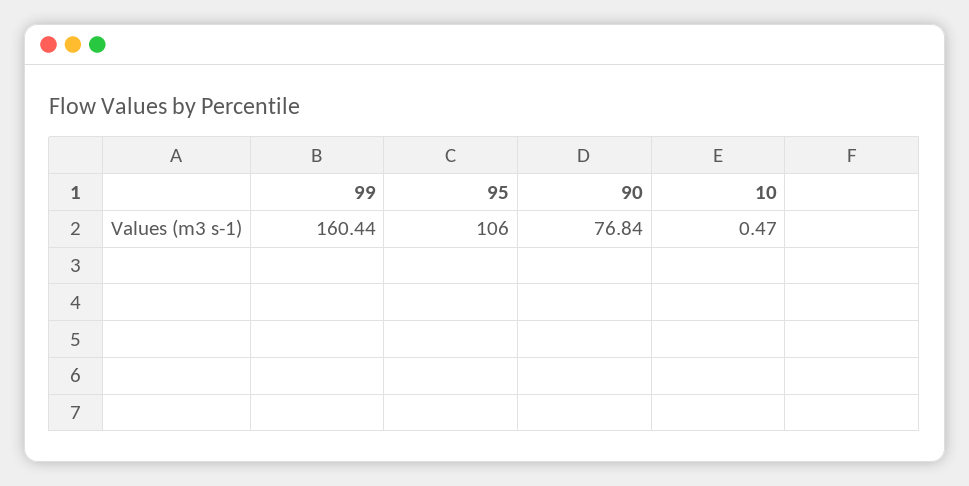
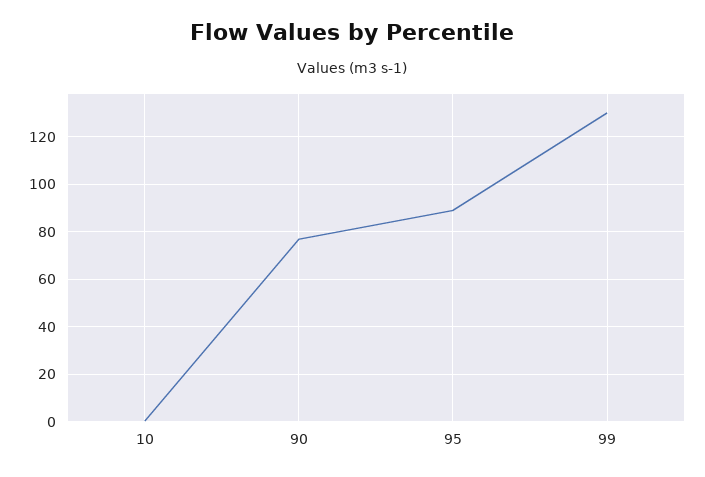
  {
-   "99": 160.44,
+   "99": 130,
-   "95": 106,
+   "95": 90,
    "90": 76.84,
    "10": 0.47
  }

